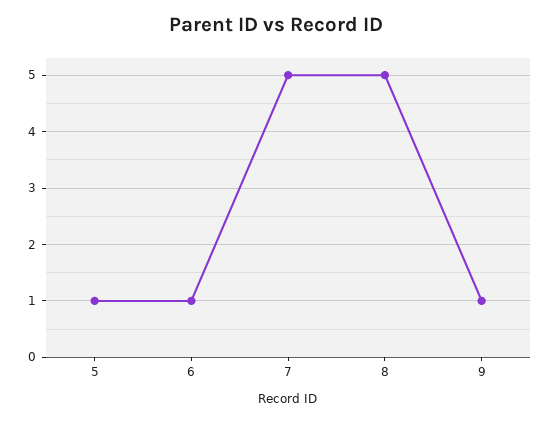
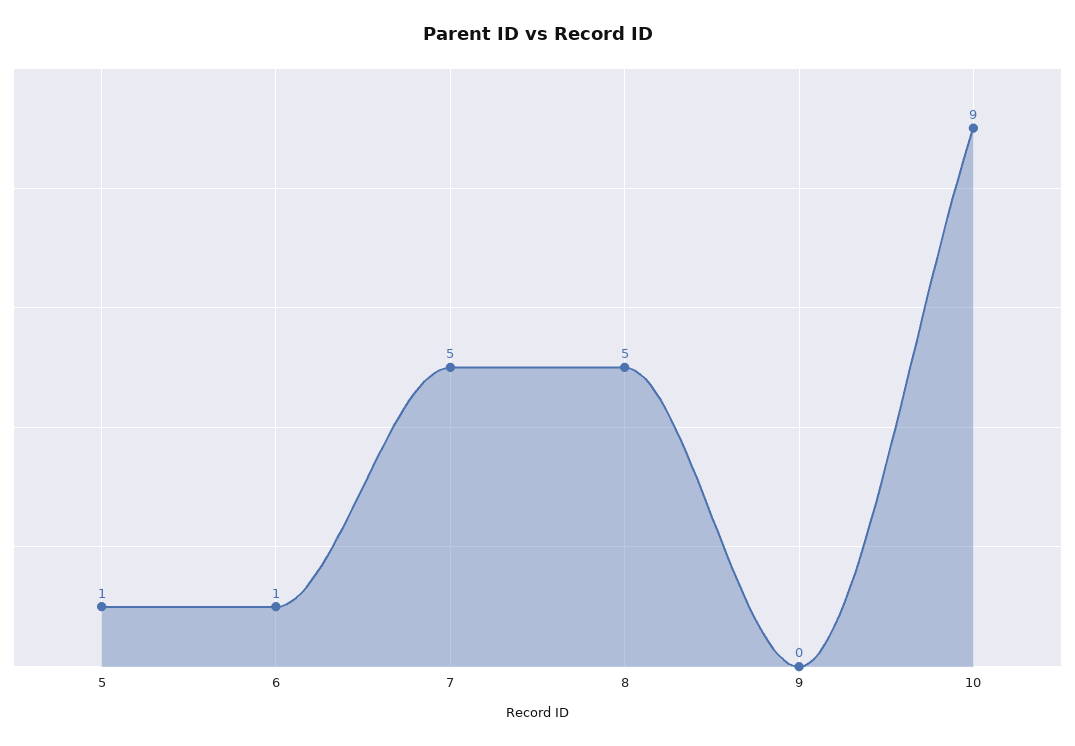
  {
    "5": 1,
    "6": 1,
    "7": 5,
    "8": 5,
-   "9": 1
+   "9": 0,
+   "10": 9
  }

